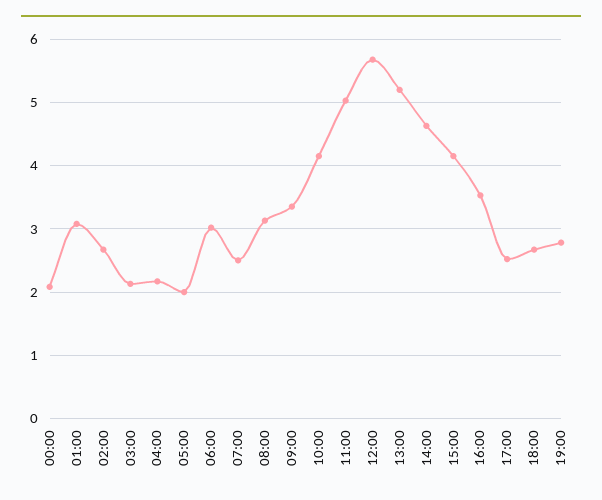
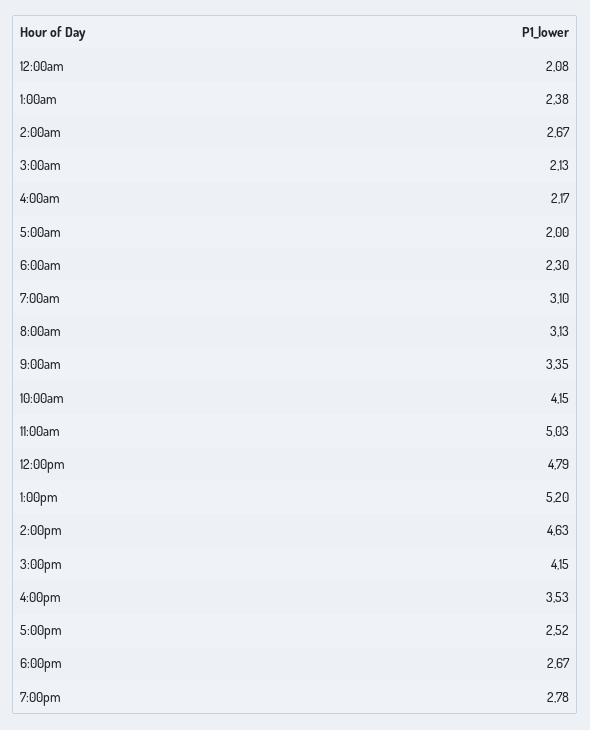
  {
    "00:00": 2.08,
-   "01:00": 3.1,
+   "01:00": 2.38,
    "02:00": 2.67,
    "03:00": 2.13,
    "04:00": 2.17,
    "05:00": 2,
-   "06:00": 3,
+   "06:00": 2.3,
-   "07:00": 2.5,
+   "07:00": 3.1,
    "08:00": 3.13,
    "09:00": 3.35,
    "10:00": 4.15,
    "11:00": 5.03,
-   "12:00": 5.7,
+   "12:00": 4.79,
    "13:00": 5.2,
    "14:00": 4.63,
    "15:00": 4.15,
    "16:00": 3.53,
    "17:00": 2.52,
    "18:00": 2.67,
    "19:00": 2.78
  }

